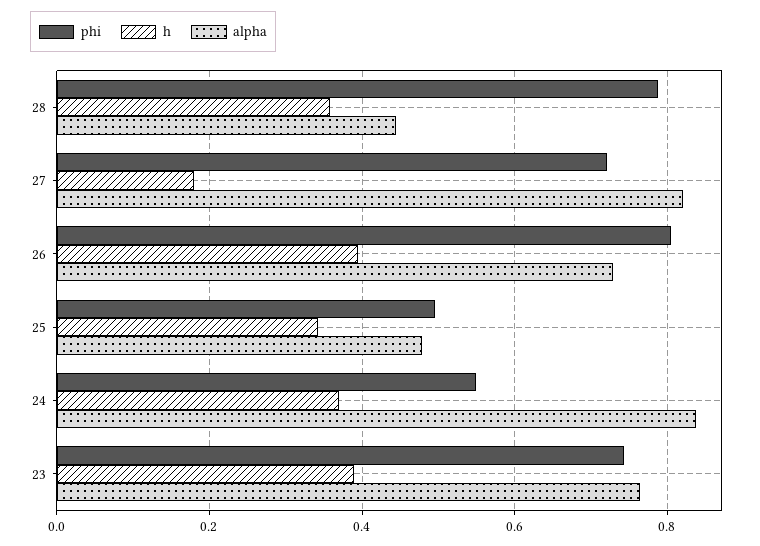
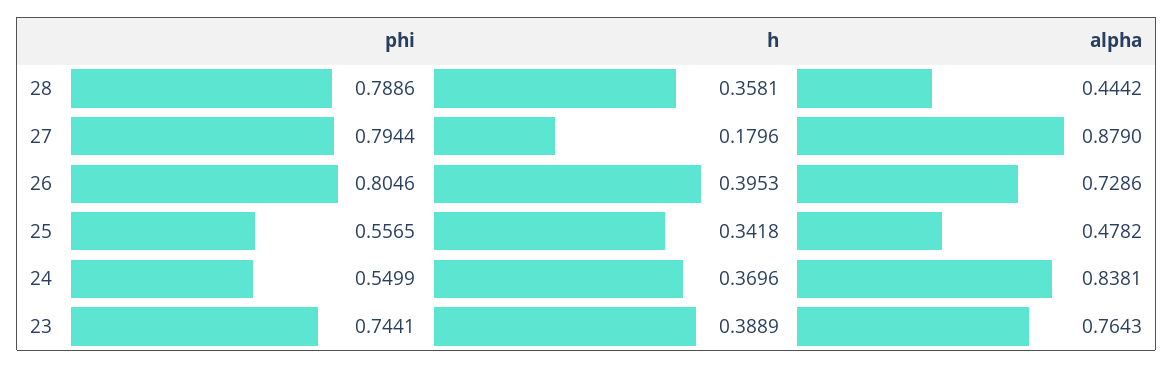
  {
    "phi": {
      "28": 0.7886,
-     "27": 0.72,
+     "27": 0.7944,
      "26": 0.8046,
-     "25": 0.5,
+     "25": 0.5565,
      "24": 0.5499,
      "23": 0.7441
    },
    "h": {
      "28": 0.3581,
      "27": 0.1796,
      "26": 0.3953,
      "25": 0.3418,
      "24": 0.3696,
      "23": 0.3889
    },
    "alpha": {
      "28": 0.4442,
-     "27": 0.82,
+     "27": 0.879,
      "26": 0.7286,
      "25": 0.4782,
      "24": 0.8381,
      "23": 0.7643
    }
  }

